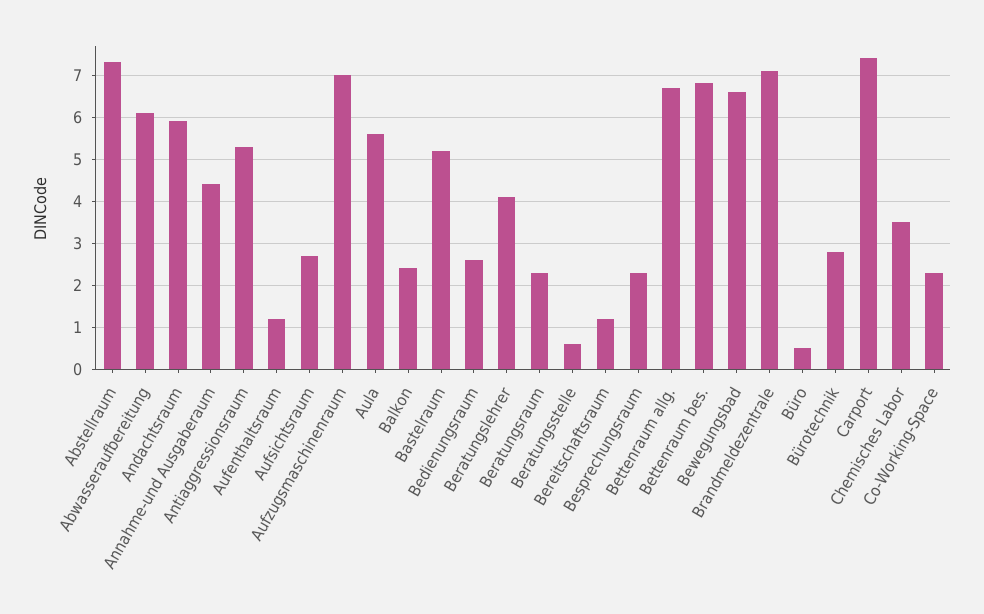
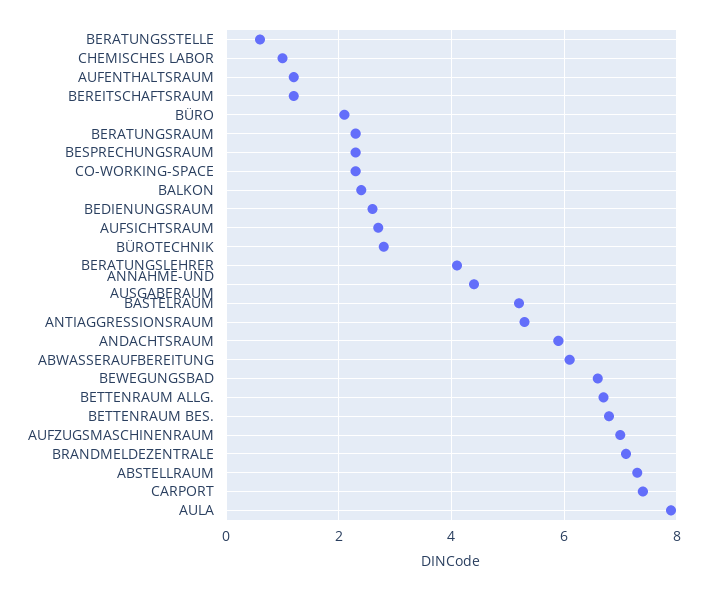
  {
    "Abstellraum": 7.5,
    "Abwasseraufbereitung": 6,
    "Andachtsraum": 6,
    "Annahme-und Ausgaberaum": 4.5,
    "Antiaggressionsraum": 5.5,
    "Aufenthaltsraum": 1,
    "Aufsichtsraum": 2.5,
    "Aufzugsmaschinenraum": 7,
-   "Aula": 5.5,
+   "Aula": 8,
    "Balkon": 2.5,
    "Bastelraum": 5,
    "Bedienungsraum": 2.5,
    "Beratungslehrer": 4,
    "Beratungsraum": 2.5,
    "Beratungsstelle": 0.5,
    "Bereitschaftsraum": 1,
    "Besprechungsraum": 2.5,
    "Bettenraum allg.": 6.5,
    "Bettenraum bes.": 7,
    "Bewegungsbad": 6.5,
    "Brandmeldezentrale": 7,
-   "Büro": 0.5,
+   "Büro": 2,
    "Bürotechnik": 3,
    "Carport": 7.5,
-   "Chemisches Labor": 3.5,
+   "Chemisches Labor": 1,
    "Co-Working-Space": 2.5
  }

